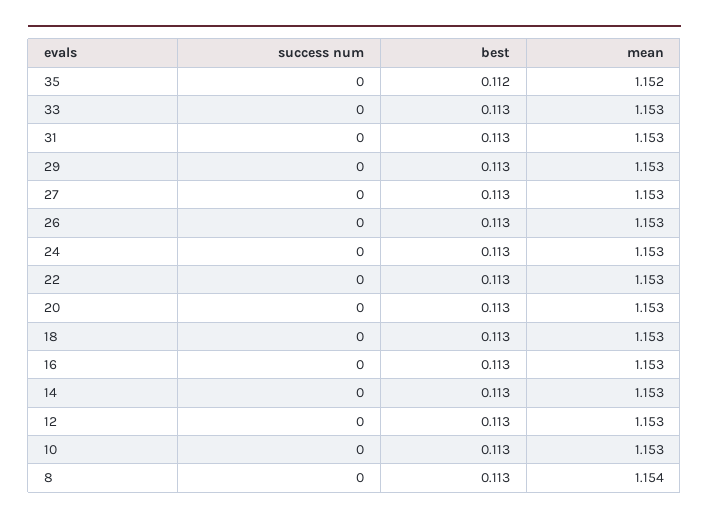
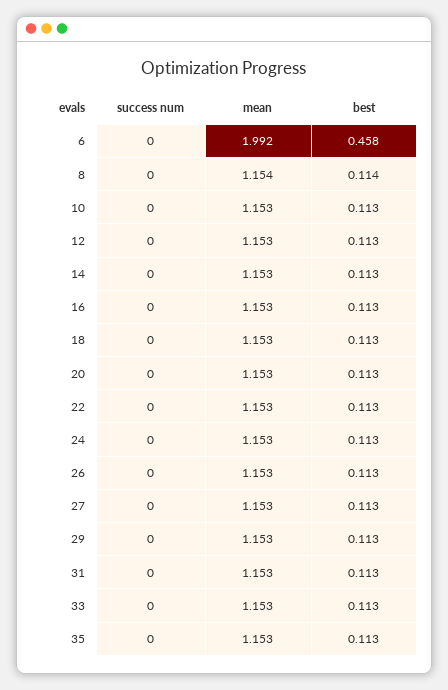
  {
    "success num": {
      "35": 0,
      "33": 0,
      "31": 0,
      "29": 0,
      "27": 0,
      "26": 0,
      "24": 0,
      "22": 0,
      "20": 0,
      "18": 0,
      "16": 0,
      "14": 0,
      "12": 0,
      "10": 0,
-     "8": 0
+     "8": 0,
+     "6": 0
    },
    "best": {
-     "35": 0.112,
+     "35": 0.113,
      "33": 0.113,
      "31": 0.113,
      "29": 0.113,
      "27": 0.113,
      "26": 0.113,
      "24": 0.113,
      "22": 0.113,
      "20": 0.113,
      "18": 0.113,
      "16": 0.113,
      "14": 0.113,
      "12": 0.113,
      "10": 0.113,
-     "8": 0.113
+     "8": 0.114,
+     "6": 0.458
    },
    "mean": {
-     "35": 1.152,
+     "35": 1.153,
      "33": 1.153,
      "31": 1.153,
      "29": 1.153,
      "27": 1.153,
      "26": 1.153,
      "24": 1.153,
      "22": 1.153,
      "20": 1.153,
      "18": 1.153,
      "16": 1.153,
      "14": 1.153,
      "12": 1.153,
      "10": 1.153,
-     "8": 1.154
+     "8": 1.154,
+     "6": 1.992
    }
  }

